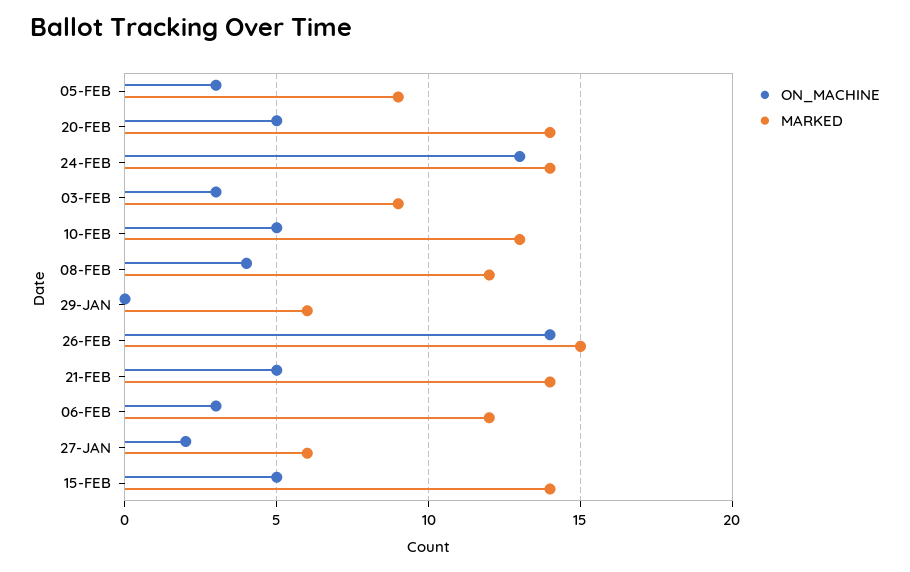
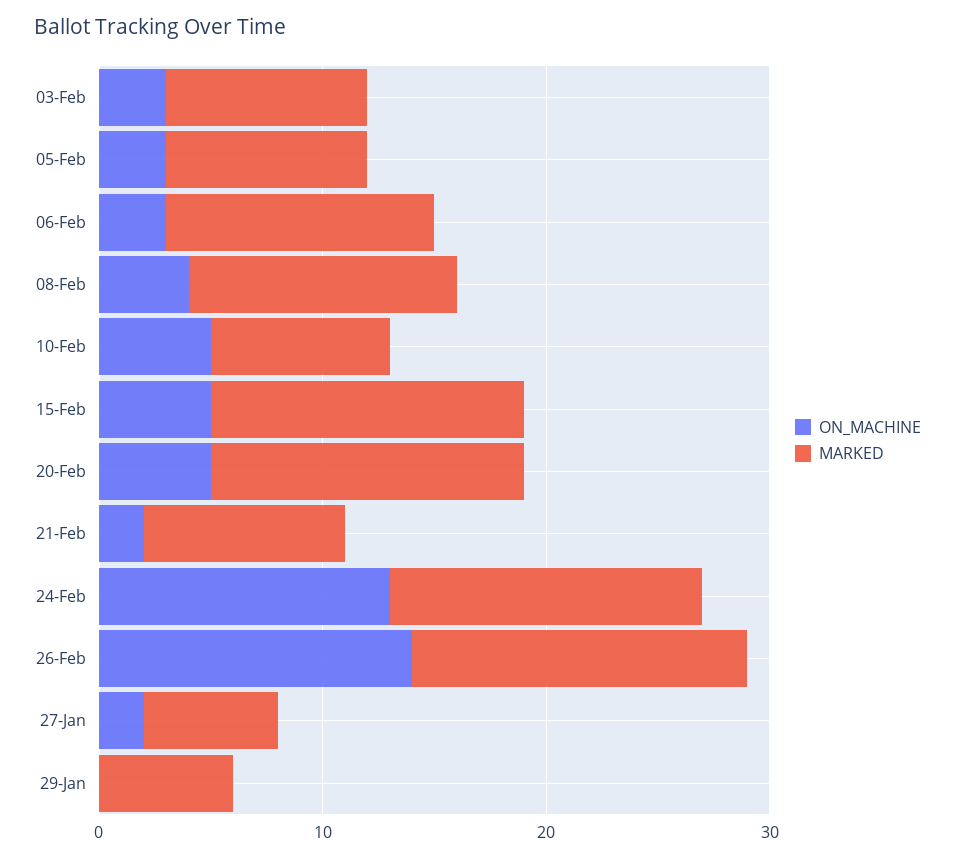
  {
    "ON_MACHINE": {
      "05-FEB": 3,
      "20-FEB": 5,
      "24-FEB": 13,
      "03-FEB": 3,
      "10-FEB": 5,
      "08-FEB": 4,
      "29-JAN": 0,
      "26-FEB": 14,
-     "21-FEB": 5,
+     "21-FEB": 2,
      "06-FEB": 3,
      "27-JAN": 2,
      "15-FEB": 5
    },
    "MARKED": {
      "05-FEB": 9,
      "20-FEB": 14,
      "24-FEB": 14,
      "03-FEB": 9,
-     "10-FEB": 13,
+     "10-FEB": 8,
      "08-FEB": 12,
      "29-JAN": 6,
      "26-FEB": 15,
-     "21-FEB": 14,
+     "21-FEB": 9,
      "06-FEB": 12,
      "27-JAN": 6,
      "15-FEB": 14
    }
  }

